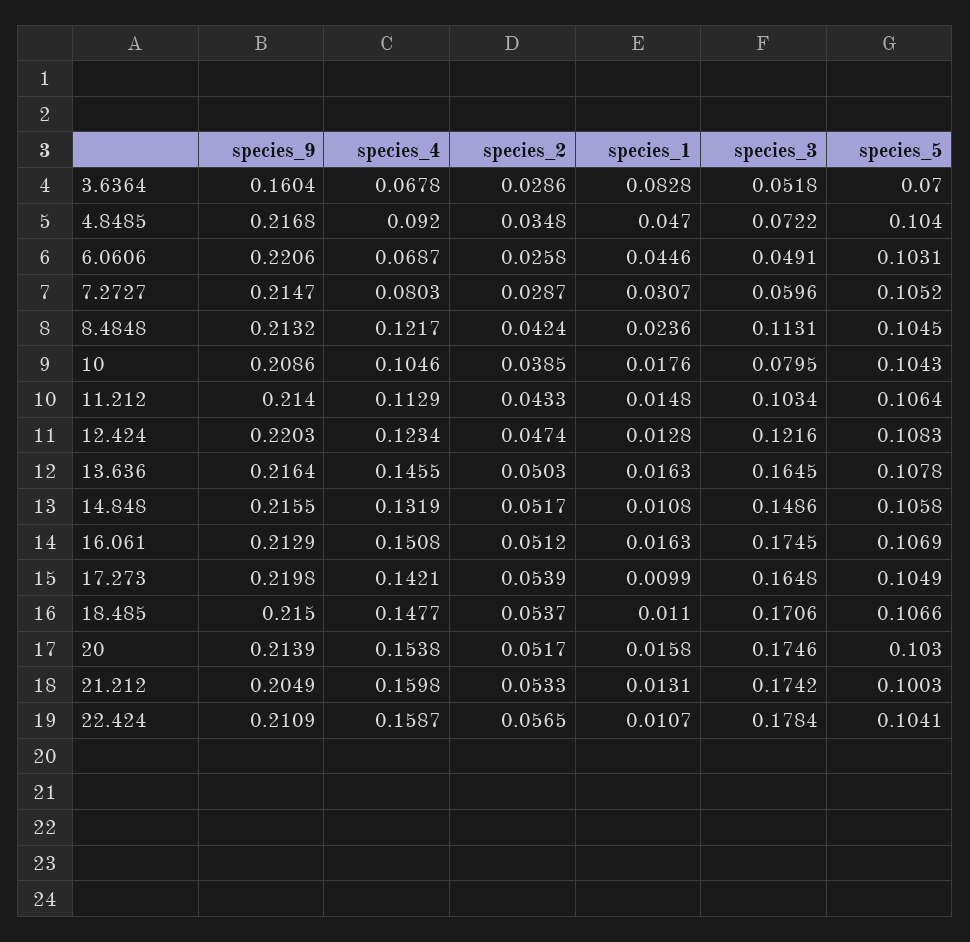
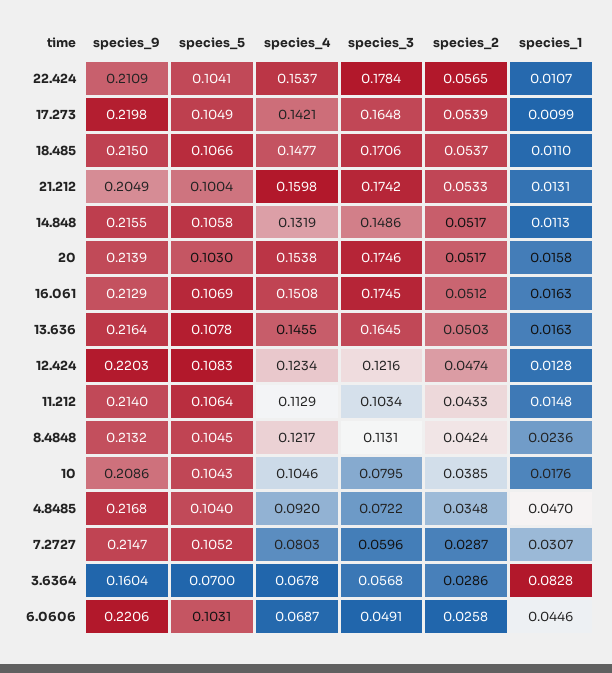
  {
    "species_9": {
      "3.6364": 0.1604,
      "4.8485": 0.2168,
      "6.0606": 0.2206,
      "7.2727": 0.2147,
      "8.4848": 0.2132,
      "10": 0.2086,
      "11.212": 0.214,
      "12.424": 0.2203,
      "13.636": 0.2164,
      "14.848": 0.2155,
      "16.061": 0.2129,
      "17.273": 0.2198,
      "18.485": 0.215,
      "20": 0.2139,
      "21.212": 0.2049,
      "22.424": 0.2109
    },
    "species_4": {
      "3.6364": 0.0678,
      "4.8485": 0.092,
      "6.0606": 0.0687,
      "7.2727": 0.0803,
      "8.4848": 0.1217,
      "10": 0.1046,
      "11.212": 0.1129,
      "12.424": 0.1234,
      "13.636": 0.1455,
      "14.848": 0.1319,
      "16.061": 0.1508,
      "17.273": 0.1421,
      "18.485": 0.1477,
      "20": 0.1538,
      "21.212": 0.1598,
-     "22.424": 0.1587
+     "22.424": 0.1537
    },
    "species_2": {
      "3.6364": 0.0286,
      "4.8485": 0.0348,
      "6.0606": 0.0258,
      "7.2727": 0.0287,
      "8.4848": 0.0424,
      "10": 0.0385,
      "11.212": 0.0433,
      "12.424": 0.0474,
      "13.636": 0.0503,
      "14.848": 0.0517,
      "16.061": 0.0512,
      "17.273": 0.0539,
      "18.485": 0.0537,
      "20": 0.0517,
      "21.212": 0.0533,
      "22.424": 0.0565
    },
    "species_1": {
      "3.6364": 0.0828,
      "4.8485": 0.047,
      "6.0606": 0.0446,
      "7.2727": 0.0307,
      "8.4848": 0.0236,
      "10": 0.0176,
      "11.212": 0.0148,
      "12.424": 0.0128,
      "13.636": 0.0163,
-     "14.848": 0.0108,
+     "14.848": 0.0113,
      "16.061": 0.0163,
      "17.273": 0.0099,
      "18.485": 0.011,
      "20": 0.0158,
      "21.212": 0.0131,
      "22.424": 0.0107
    },
    "species_3": {
-     "3.6364": 0.0518,
+     "3.6364": 0.0568,
      "4.8485": 0.0722,
      "6.0606": 0.0491,
      "7.2727": 0.0596,
      "8.4848": 0.1131,
      "10": 0.0795,
      "11.212": 0.1034,
      "12.424": 0.1216,
      "13.636": 0.1645,
      "14.848": 0.1486,
      "16.061": 0.1745,
      "17.273": 0.1648,
      "18.485": 0.1706,
      "20": 0.1746,
      "21.212": 0.1742,
      "22.424": 0.1784
    },
    "species_5": {
      "3.6364": 0.07,
      "4.8485": 0.104,
      "6.0606": 0.1031,
      "7.2727": 0.1052,
      "8.4848": 0.1045,
      "10": 0.1043,
      "11.212": 0.1064,
      "12.424": 0.1083,
      "13.636": 0.1078,
      "14.848": 0.1058,
      "16.061": 0.1069,
      "17.273": 0.1049,
      "18.485": 0.1066,
      "20": 0.103,
-     "21.212": 0.1003,
+     "21.212": 0.1004,
      "22.424": 0.1041
    }
  }

